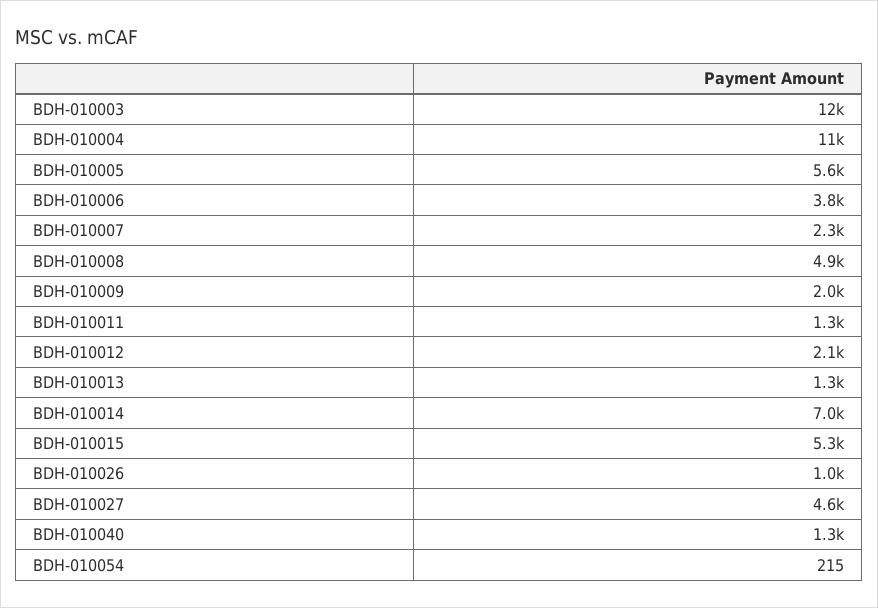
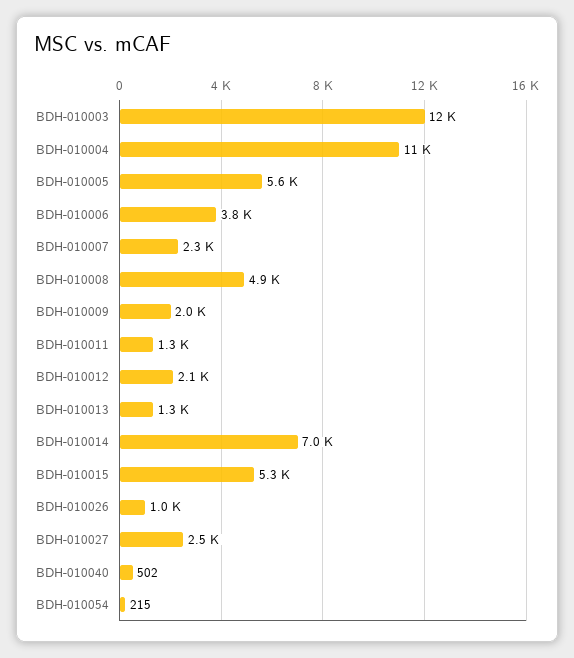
  {
    "BDH-010003": 12000,
    "BDH-010004": 11000,
    "BDH-010005": 5600,
    "BDH-010006": 3800,
    "BDH-010007": 2300,
    "BDH-010008": 4900,
    "BDH-010009": 2000,
    "BDH-010011": 1300,
    "BDH-010012": 2100,
    "BDH-010013": 1300,
    "BDH-010014": 7000,
    "BDH-010015": 5300,
    "BDH-010026": 1000,
-   "BDH-010027": 4600,
+   "BDH-010027": 2500,
-   "BDH-010040": 1300,
+   "BDH-010040": 502,
    "BDH-010054": 215
  }

